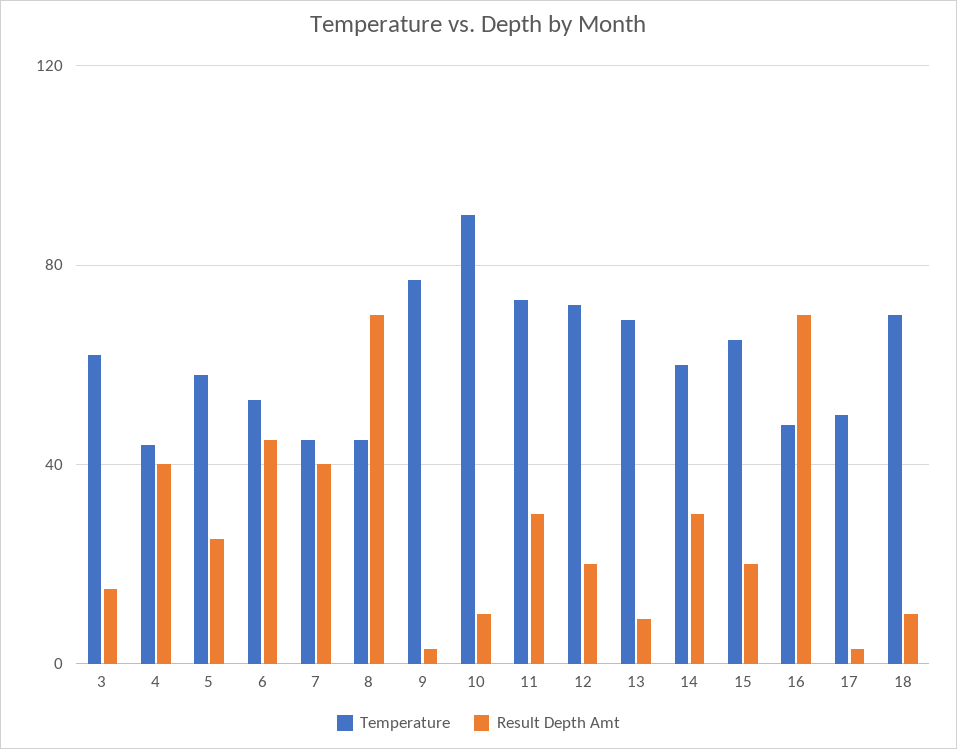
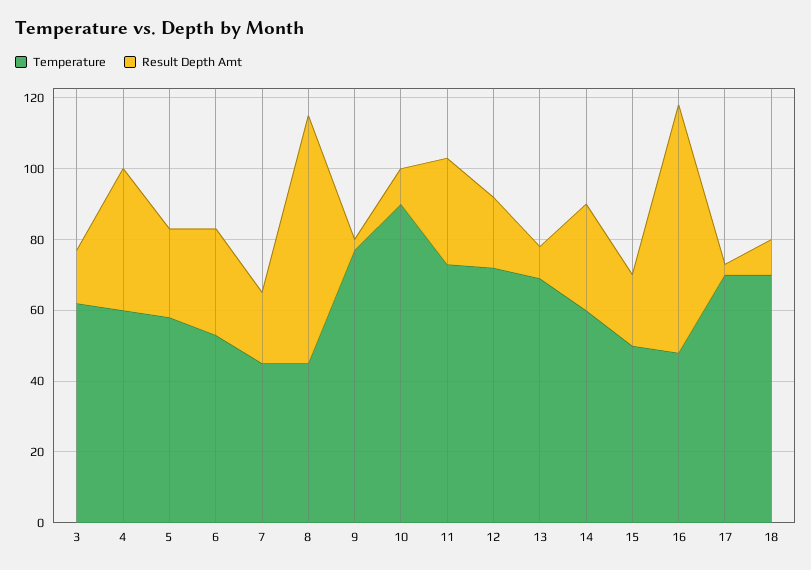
  {
    "Temperature": {
      "3": 60,
-     "4": 45,
+     "4": 60,
      "5": 60,
      "6": 55,
      "7": 45,
      "8": 45,
      "9": 75,
      "10": 90,
      "11": 75,
      "12": 70,
      "13": 70,
      "14": 60,
-     "15": 65,
+     "15": 50,
      "16": 50,
-     "17": 50,
+     "17": 70,
      "18": 70
    },
    "Result Depth Amt": {
      "3": 15,
      "4": 40,
      "5": 25,
-     "6": 45,
+     "6": 30,
-     "7": 40,
+     "7": 20,
      "8": 70,
      "9": 5,
      "10": 10,
      "11": 30,
      "12": 20,
      "13": 10,
      "14": 30,
      "15": 20,
      "16": 70,
      "17": 5,
      "18": 10
    }
  }

